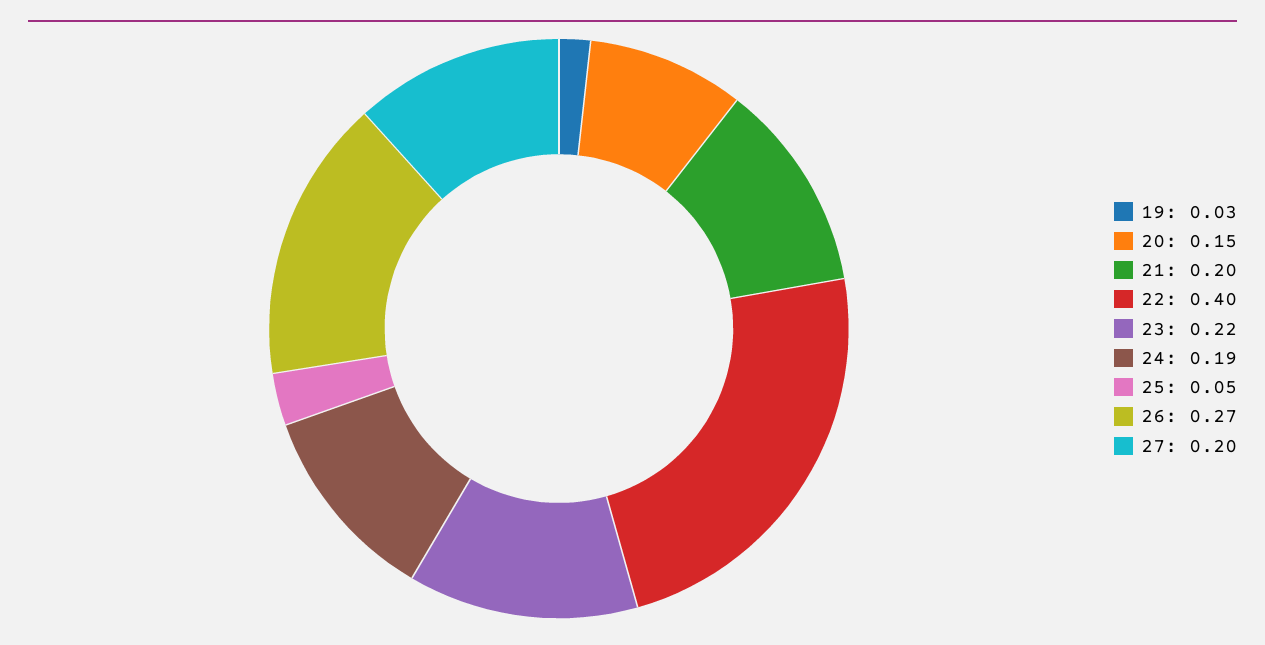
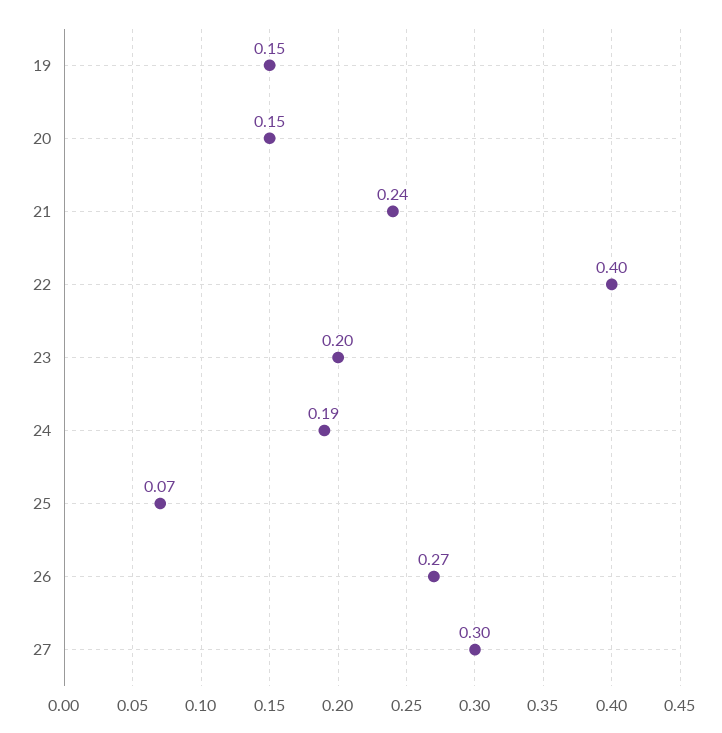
  {
-   "19": 0.03,
+   "19": 0.15,
    "20": 0.15,
-   "21": 0.2,
+   "21": 0.24,
    "22": 0.4,
-   "23": 0.22,
+   "23": 0.2,
    "24": 0.19,
-   "25": 0.05,
+   "25": 0.07,
    "26": 0.27,
-   "27": 0.2
+   "27": 0.3
  }

